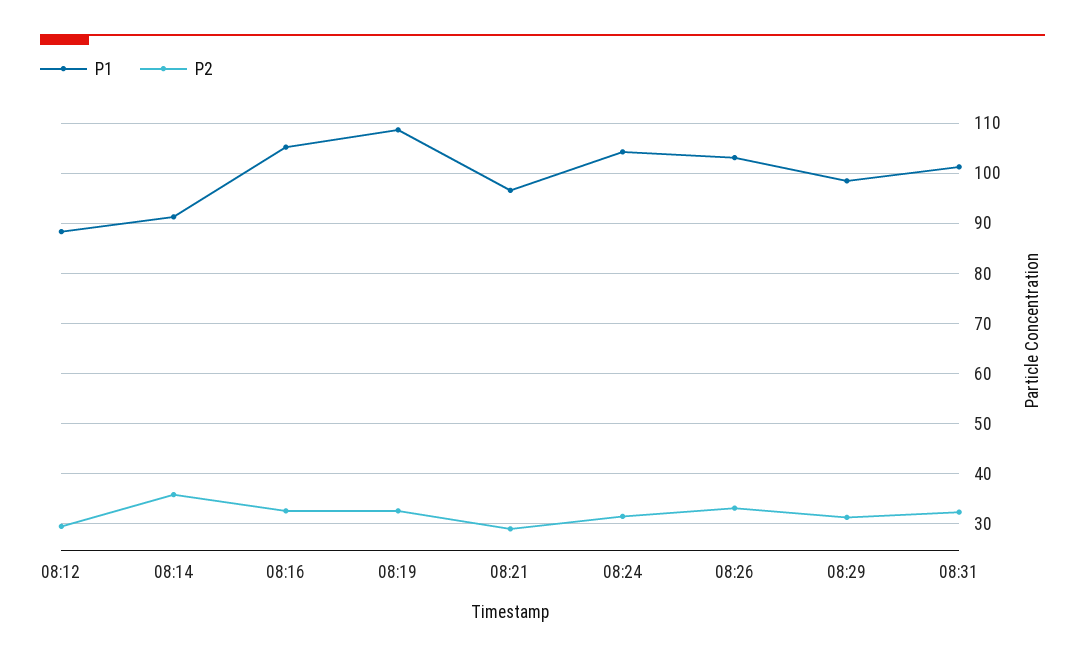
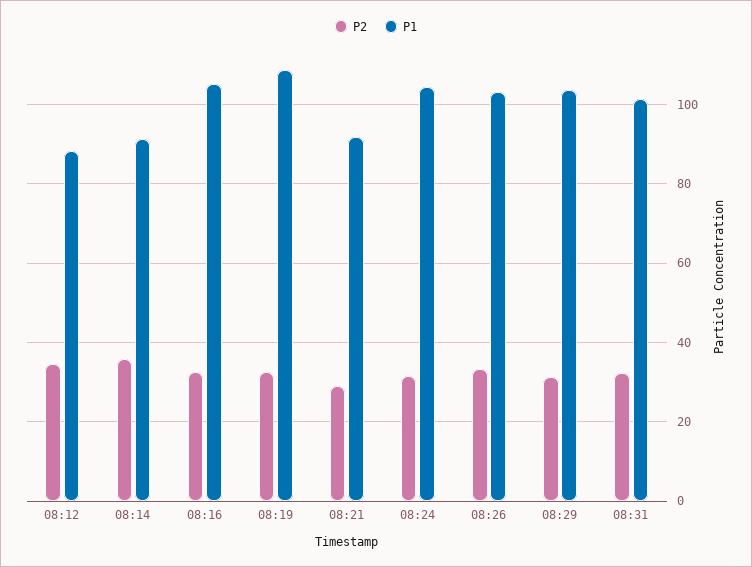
  {
    "P1": {
      "08:12": 88,
      "08:14": 92,
      "08:16": 106,
      "08:19": 108,
-     "08:21": 96,
+     "08:21": 92,
      "08:24": 104,
      "08:26": 104,
-     "08:29": 98,
+     "08:29": 104,
      "08:31": 102
    },
    "P2": {
-     "08:12": 30,
+     "08:12": 34,
      "08:14": 36,
      "08:16": 32,
      "08:19": 32,
      "08:21": 30,
      "08:24": 32,
      "08:26": 34,
      "08:29": 32,
      "08:31": 32
    }
  }

